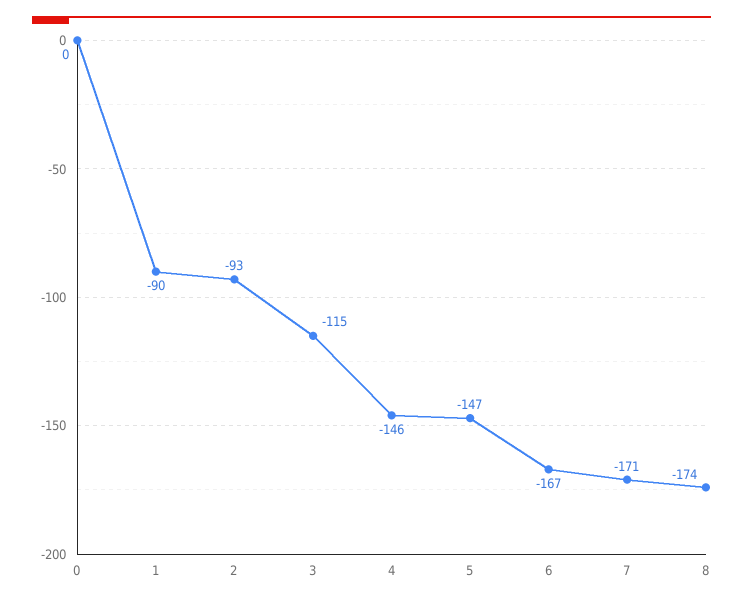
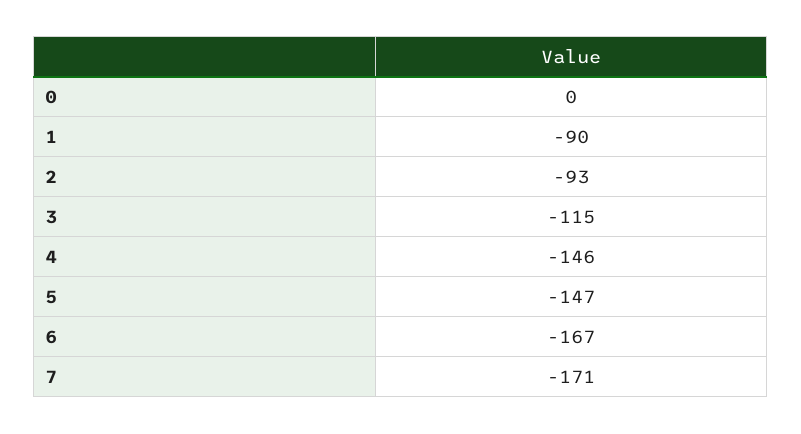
  {
    "0": 0,
    "1": -90,
    "2": -93,
    "3": -115,
    "4": -146,
    "5": -147,
    "6": -167,
-   "7": -171,
+   "7": -171
-   "8": -174
  }

